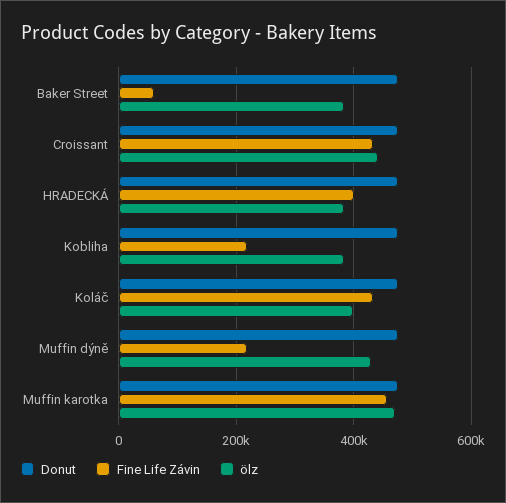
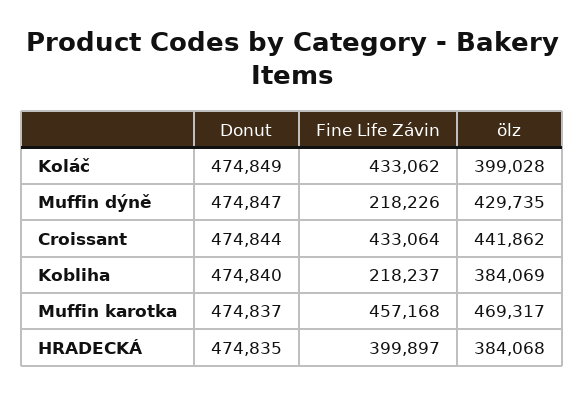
  {
    "Donut": {
-     "Baker Street": 480000,
      "Croissant": 474844,
      "HRADECKÁ": 474835,
      "Kobliha": 474840,
      "Koláč": 474849,
      "Muffin dýně": 474847,
      "Muffin karotka": 474837
    },
    "Fine Life Závin": {
-     "Baker Street": 60000,
      "Croissant": 433064,
      "HRADECKÁ": 399897,
      "Kobliha": 218237,
      "Koláč": 433062,
      "Muffin dýně": 218226,
      "Muffin karotka": 457168
    },
    "ölz": {
-     "Baker Street": 380000,
      "Croissant": 441862,
      "HRADECKÁ": 384068,
      "Kobliha": 384069,
      "Koláč": 399028,
      "Muffin dýně": 429735,
      "Muffin karotka": 469317
    }
  }

